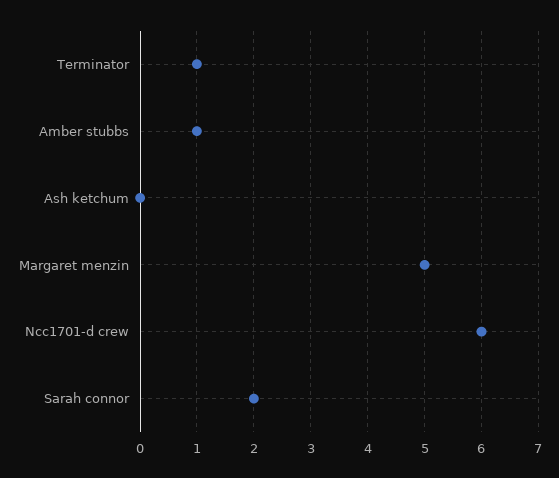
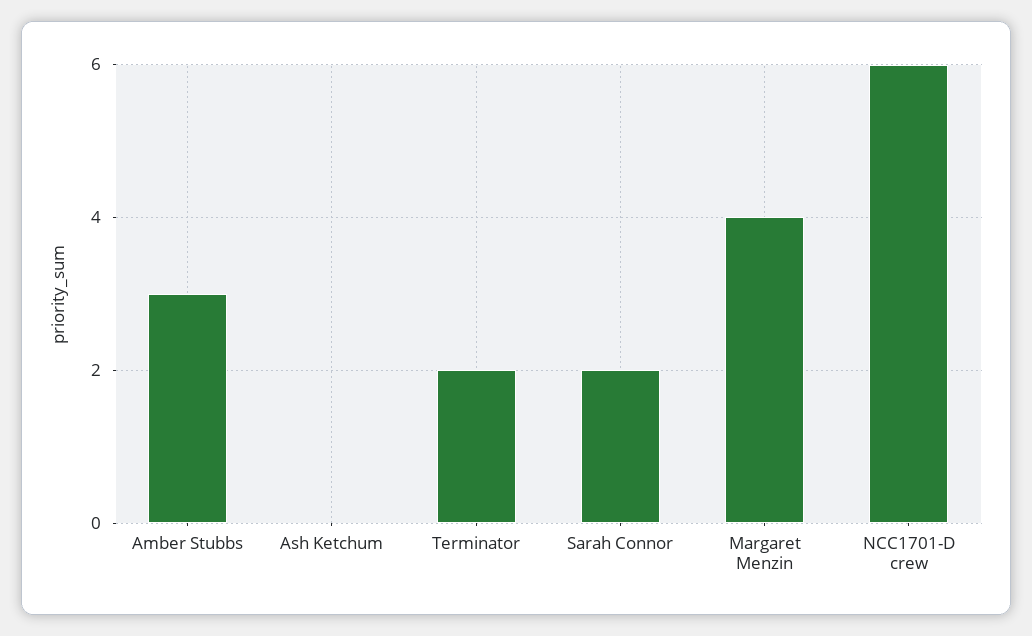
  {
-   "Terminator": 1,
+   "Terminator": 2,
-   "Amber stubbs": 1,
+   "Amber stubbs": 3,
    "Ash ketchum": 0,
-   "Margaret menzin": 5,
+   "Margaret menzin": 4,
    "Ncc1701-d crew": 6,
    "Sarah connor": 2
  }

